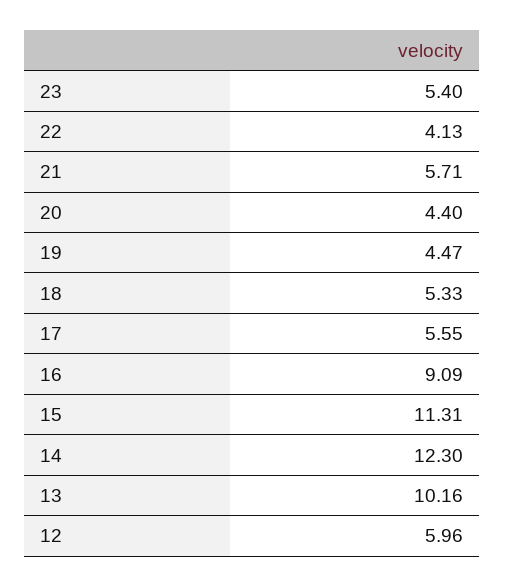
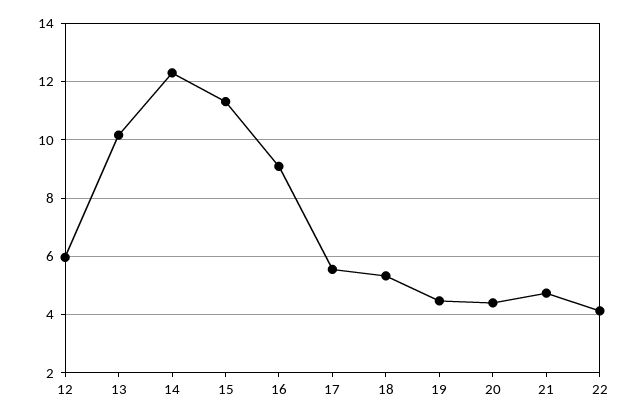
  {
-   "23": 5.4,
    "22": 4.13,
-   "21": 5.71,
+   "21": 4.75,
    "20": 4.4,
    "19": 4.47,
    "18": 5.33,
    "17": 5.55,
    "16": 9.09,
    "15": 11.31,
    "14": 12.3,
    "13": 10.16,
    "12": 5.96
  }

